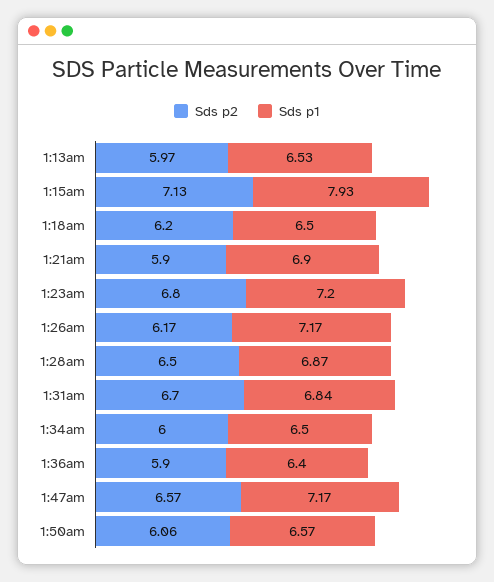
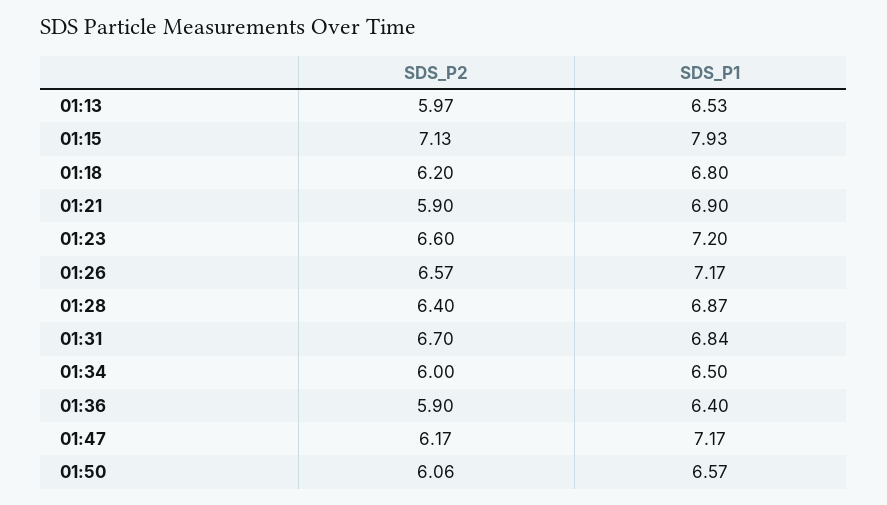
  {
    "Sds p2": {
      "1:13am": 5.97,
      "1:15am": 7.13,
      "1:18am": 6.2,
      "1:21am": 5.9,
-     "1:23am": 6.8,
+     "1:23am": 6.6,
-     "1:26am": 6.17,
+     "1:26am": 6.57,
-     "1:28am": 6.5,
+     "1:28am": 6.4,
      "1:31am": 6.7,
      "1:34am": 6,
      "1:36am": 5.9,
-     "1:47am": 6.57,
+     "1:47am": 6.17,
      "1:50am": 6.06
    },
    "Sds p1": {
      "1:13am": 6.53,
      "1:15am": 7.93,
-     "1:18am": 6.5,
+     "1:18am": 6.8,
      "1:21am": 6.9,
      "1:23am": 7.2,
      "1:26am": 7.17,
      "1:28am": 6.87,
      "1:31am": 6.84,
      "1:34am": 6.5,
      "1:36am": 6.4,
      "1:47am": 7.17,
      "1:50am": 6.57
    }
  }

